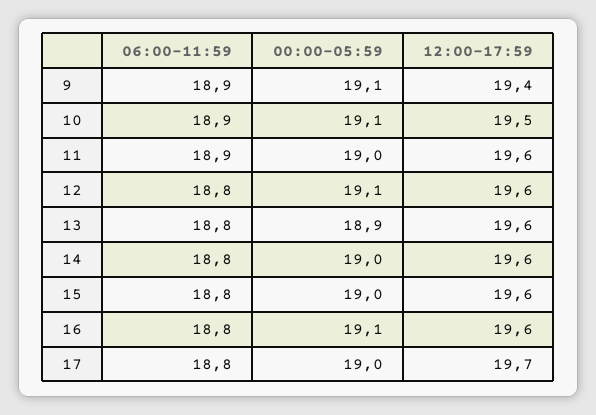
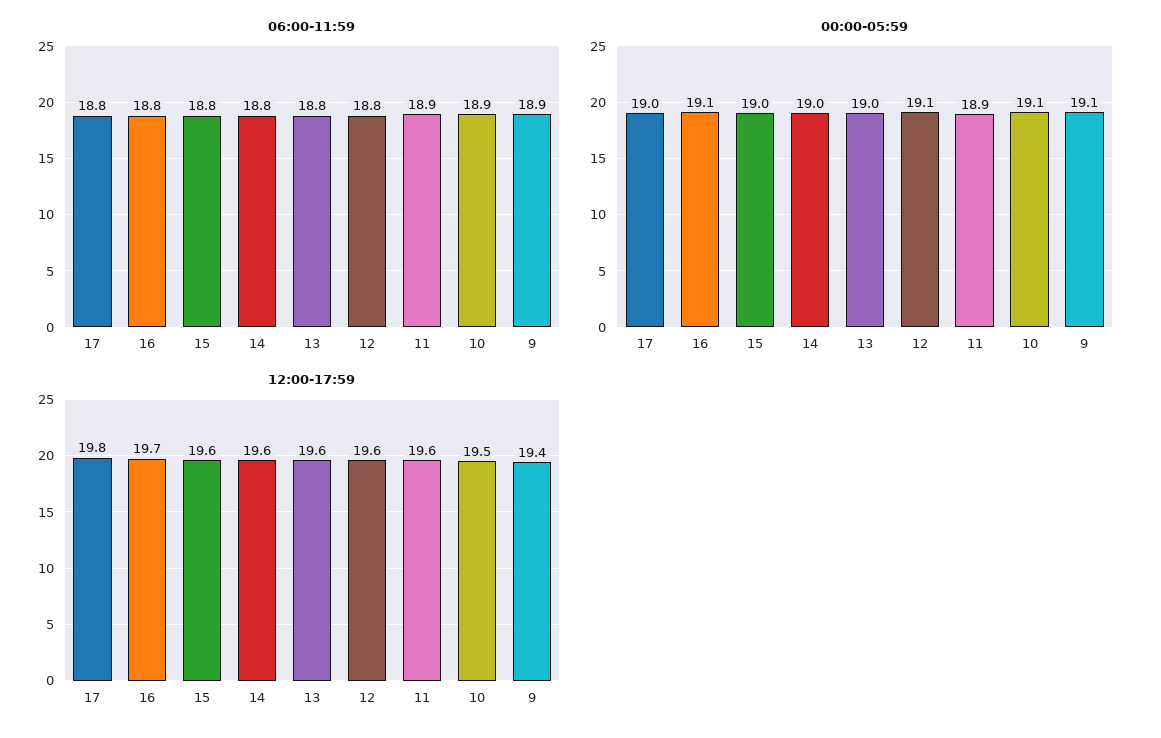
  {
    "06:00-11:59": {
      "9": 18.9,
      "10": 18.9,
      "11": 18.9,
      "12": 18.8,
      "13": 18.8,
      "14": 18.8,
      "15": 18.8,
      "16": 18.8,
      "17": 18.8
    },
    "00:00-05:59": {
      "9": 19.1,
      "10": 19.1,
-     "11": 19,
+     "11": 18.9,
      "12": 19.1,
-     "13": 18.9,
+     "13": 19,
      "14": 19,
      "15": 19,
      "16": 19.1,
      "17": 19
    },
    "12:00-17:59": {
      "9": 19.4,
      "10": 19.5,
      "11": 19.6,
      "12": 19.6,
      "13": 19.6,
      "14": 19.6,
      "15": 19.6,
-     "16": 19.6,
+     "16": 19.7,
-     "17": 19.7
+     "17": 19.8
    }
  }

